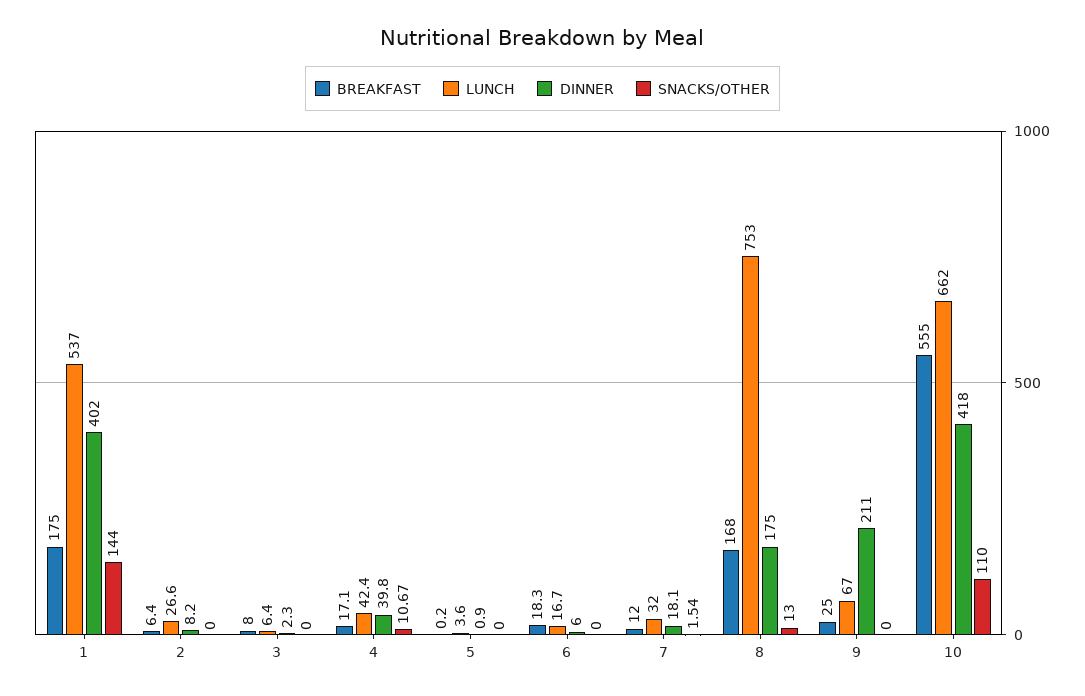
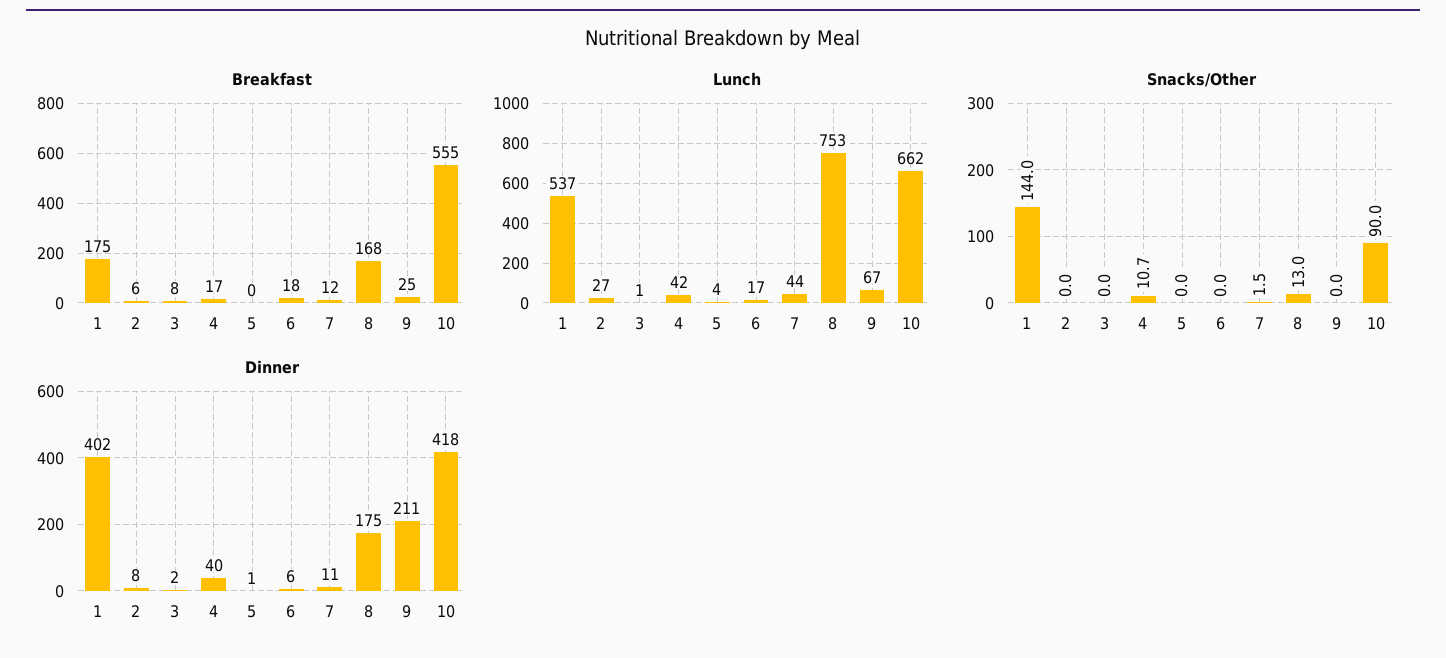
  {
    "BREAKFAST": {
      "1": 175,
      "2": 6.4,
      "3": 8,
      "4": 17.1,
      "5": 0.2,
      "6": 18.3,
      "7": 12,
      "8": 168,
      "9": 25,
      "10": 555
    },
    "LUNCH": {
      "1": 537,
      "2": 26.6,
-     "3": 6.4,
+     "3": 1,
      "4": 42.4,
      "5": 3.6,
      "6": 16.7,
-     "7": 32,
+     "7": 44,
      "8": 753,
      "9": 67,
      "10": 662
    },
    "DINNER": {
      "1": 402,
      "2": 8.2,
      "3": 2.3,
      "4": 39.8,
      "5": 0.9,
      "6": 6,
-     "7": 18.1,
+     "7": 11,
      "8": 175,
      "9": 211,
      "10": 418
    },
    "SNACKS/OTHER": {
      "1": 144,
      "2": 0,
      "3": 0,
      "4": 10.67,
      "5": 0,
      "6": 0,
      "7": 1.54,
      "8": 13,
      "9": 0,
-     "10": 110
+     "10": 90
    }
  }

